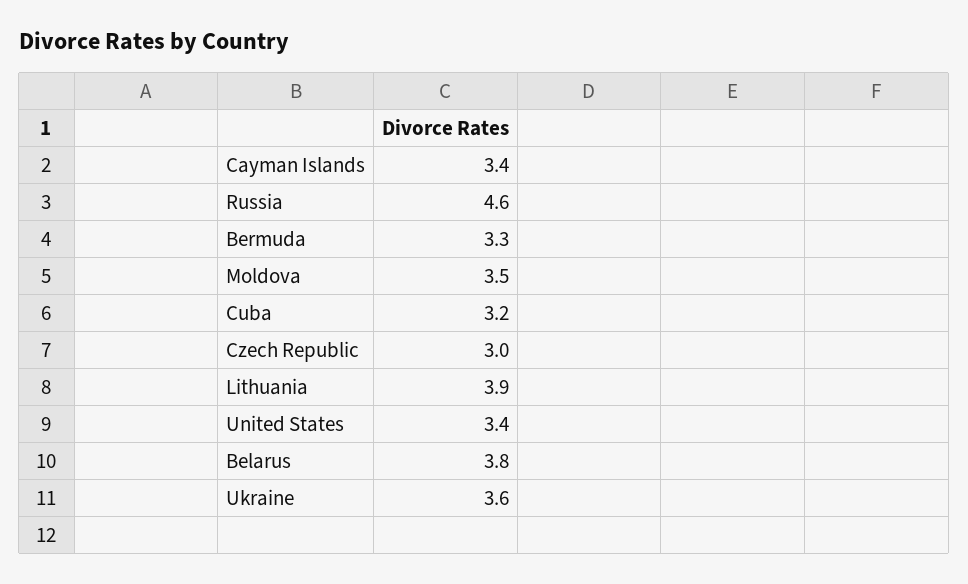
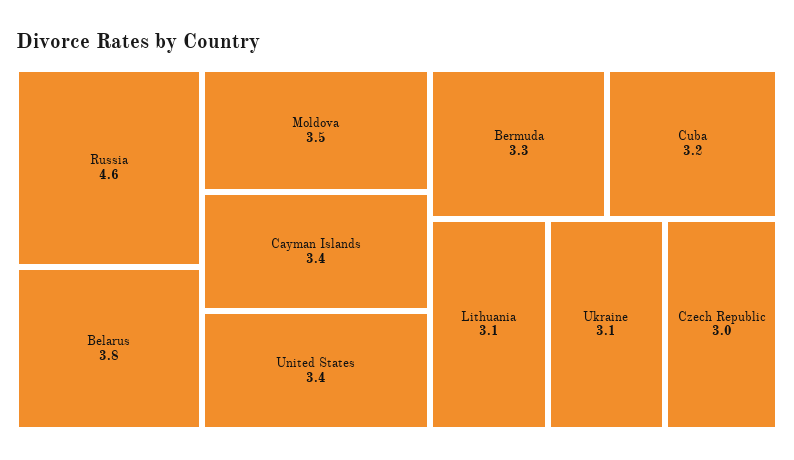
  {
    "Cayman Islands": 3.4,
    "Russia": 4.6,
    "Bermuda": 3.3,
    "Moldova": 3.5,
    "Cuba": 3.2,
    "Czech Republic": 3,
-   "Lithuania": 3.9,
+   "Lithuania": 3.1,
    "United States": 3.4,
    "Belarus": 3.8,
-   "Ukraine": 3.6
+   "Ukraine": 3.1
  }

